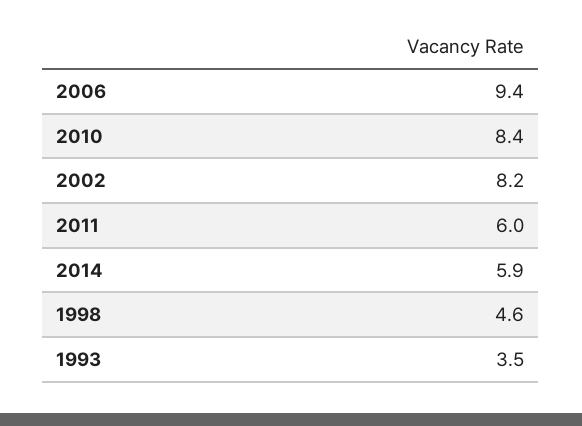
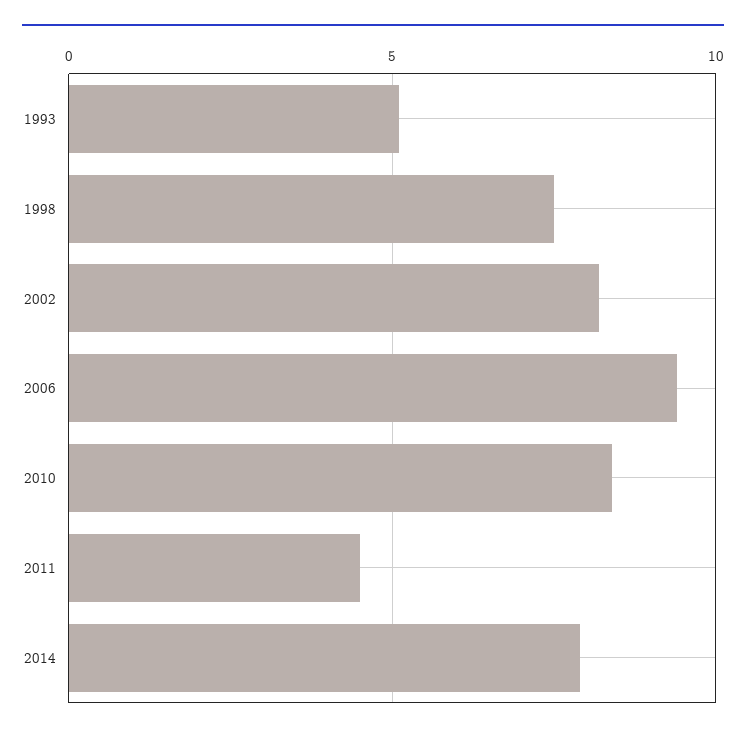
  {
    "2006": 9.4,
    "2010": 8.4,
    "2002": 8.2,
-   "2011": 6,
+   "2011": 4.5,
-   "2014": 5.9,
+   "2014": 8,
-   "1998": 4.6,
+   "1998": 7.5,
-   "1993": 3.5
+   "1993": 5
  }

